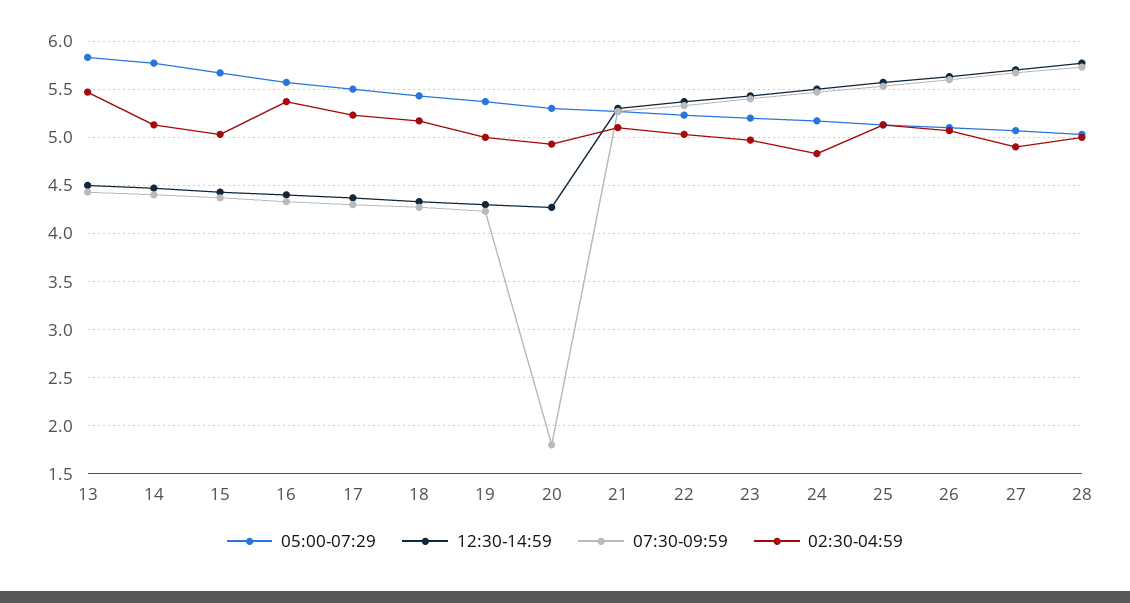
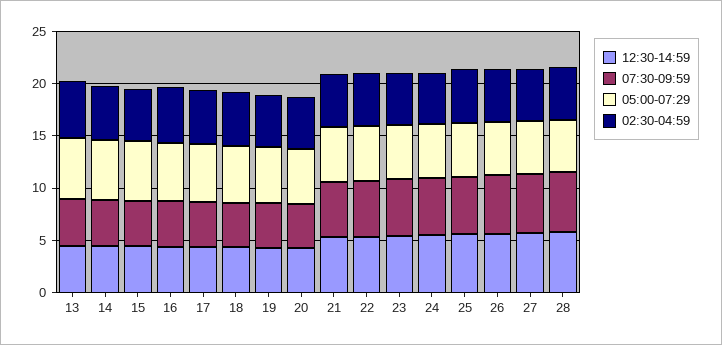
  {
    "05:00-07:29": {
      "13": 5.8,
      "14": 5.8,
      "15": 5.7,
      "16": 5.6,
      "17": 5.5,
      "18": 5.4,
      "19": 5.4,
      "20": 5.3,
      "21": 5.3,
      "22": 5.2,
      "23": 5.2,
      "24": 5.2,
      "25": 5.1,
      "26": 5.1,
      "27": 5.1,
      "28": 5
    },
    "12:30-14:59": {
      "13": 4.5,
      "14": 4.5,
      "15": 4.4,
      "16": 4.4,
      "17": 4.4,
      "18": 4.3,
      "19": 4.3,
      "20": 4.3,
      "21": 5.3,
      "22": 5.4,
      "23": 5.4,
      "24": 5.5,
      "25": 5.6,
      "26": 5.6,
      "27": 5.7,
      "28": 5.8
    },
    "07:30-09:59": {
      "13": 4.4,
      "14": 4.4,
      "15": 4.4,
      "16": 4.3,
      "17": 4.3,
      "18": 4.3,
      "19": 4.2,
-     "20": 1.8,
+     "20": 4,
      "21": 5.3,
      "22": 5.3,
      "23": 5.4,
      "24": 5.5,
      "25": 5.5,
      "26": 5.6,
      "27": 5.7,
      "28": 5.7
    },
    "02:30-04:59": {
      "13": 5.5,
      "14": 5.1,
      "15": 5,
      "16": 5.4,
      "17": 5.2,
      "18": 5.2,
      "19": 5,
      "20": 4.9,
      "21": 5.1,
      "22": 5,
      "23": 5,
      "24": 4.8,
      "25": 5.1,
      "26": 5.1,
      "27": 4.9,
      "28": 5
    }
  }

